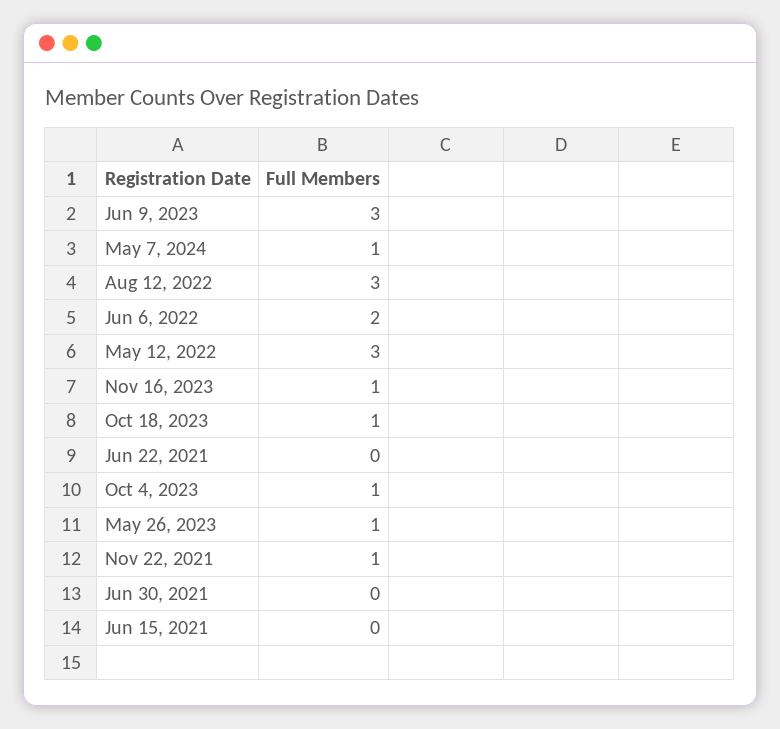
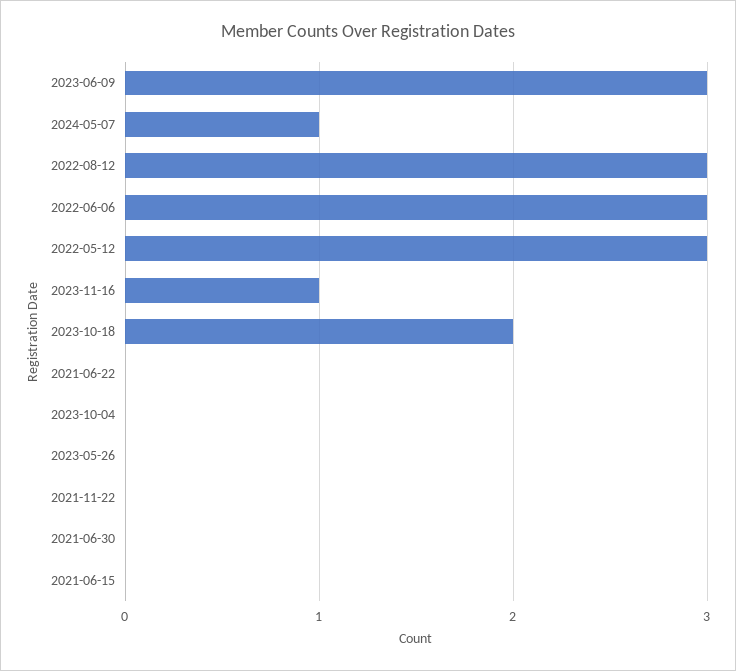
  {
    "Jun 9, 2023": 3,
    "May 7, 2024": 1,
    "Aug 12, 2022": 3,
-   "Jun 6, 2022": 2,
+   "Jun 6, 2022": 3,
    "May 12, 2022": 3,
    "Nov 16, 2023": 1,
-   "Oct 18, 2023": 1,
+   "Oct 18, 2023": 2,
    "Jun 22, 2021": 0,
-   "Oct 4, 2023": 1,
+   "Oct 4, 2023": 0,
-   "May 26, 2023": 1,
+   "May 26, 2023": 0,
-   "Nov 22, 2021": 1,
+   "Nov 22, 2021": 0,
    "Jun 30, 2021": 0,
    "Jun 15, 2021": 0
  }

